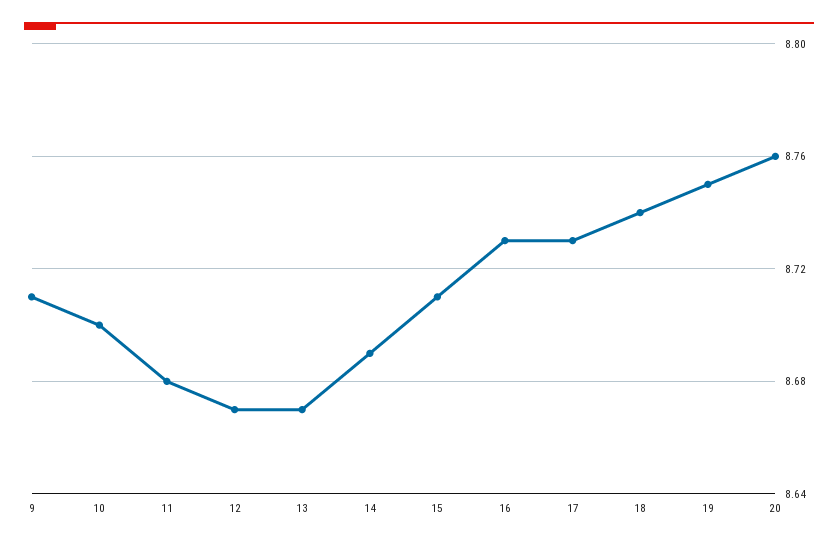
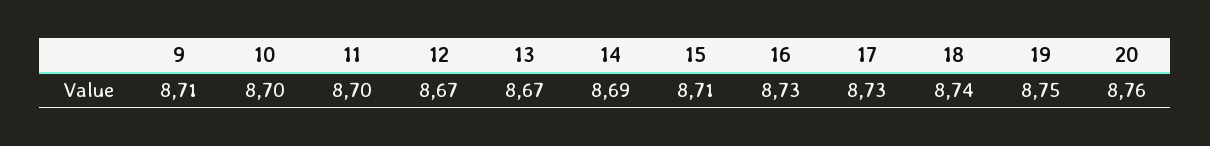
  {
    "9": 8.71,
    "10": 8.7,
-   "11": 8.68,
+   "11": 8.7,
    "12": 8.67,
    "13": 8.67,
    "14": 8.69,
    "15": 8.71,
    "16": 8.73,
    "17": 8.73,
    "18": 8.74,
    "19": 8.75,
    "20": 8.76
  }

